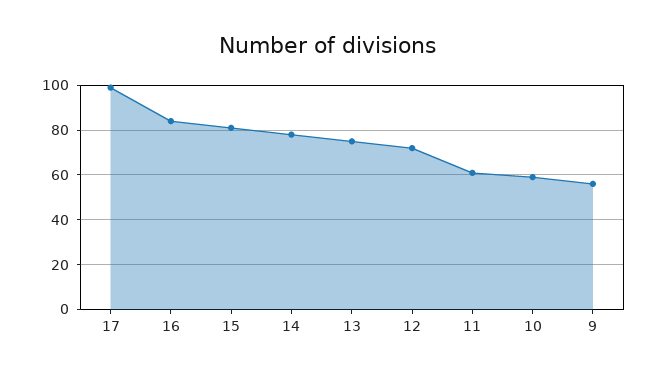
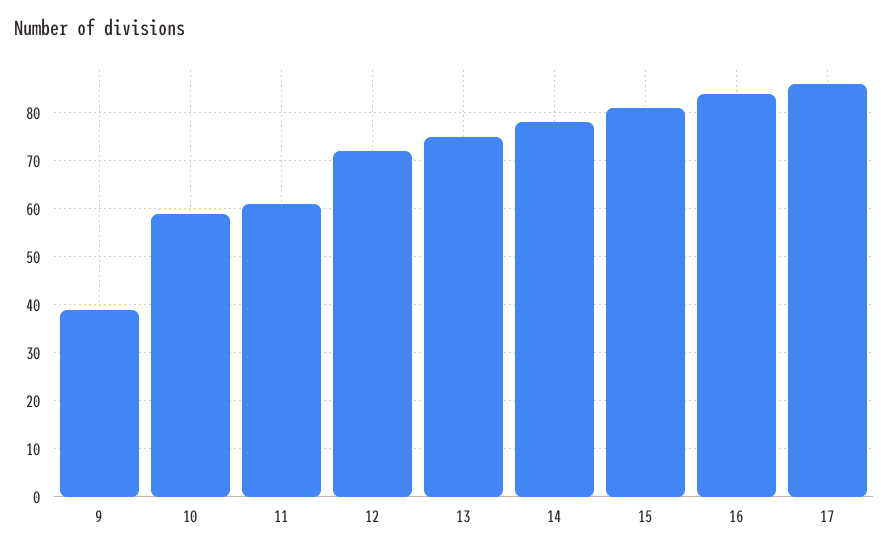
  {
-   "17": 100,
+   "17": 85,
    "16": 85,
    "15": 80,
    "14": 80,
    "13": 75,
    "12": 70,
    "11": 60,
    "10": 60,
-   "9": 55
+   "9": 40
  }

